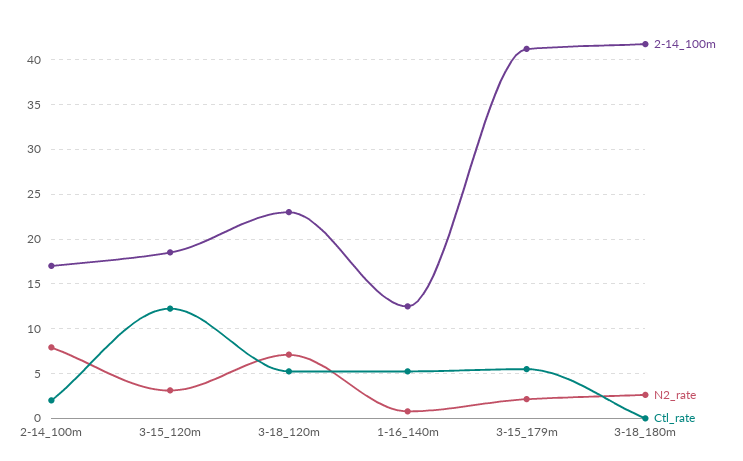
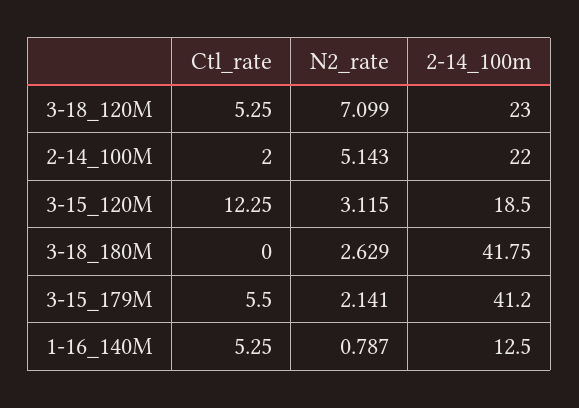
  {
    "2-14_100m": {
-     "2-14_100m": 17,
+     "2-14_100m": 22,
      "3-15_120m": 18.5,
      "3-18_120m": 23,
      "1-16_140m": 12.5,
      "3-15_179m": 41.2,
      "3-18_180m": 41.75
    },
    "N2_rate": {
-     "2-14_100m": 8,
+     "2-14_100m": 5.143,
      "3-15_120m": 3.115,
      "3-18_120m": 7.099,
      "1-16_140m": 0.787,
      "3-15_179m": 2.141,
      "3-18_180m": 2.629
    },
    "Ctl_rate": {
      "2-14_100m": 2,
      "3-15_120m": 12.25,
      "3-18_120m": 5.25,
      "1-16_140m": 5.25,
      "3-15_179m": 5.5,
      "3-18_180m": 0
    }
  }

